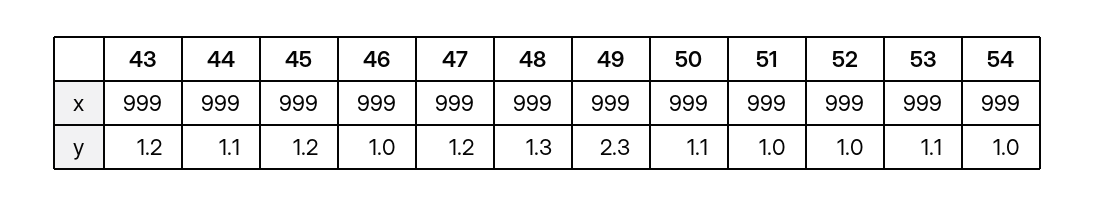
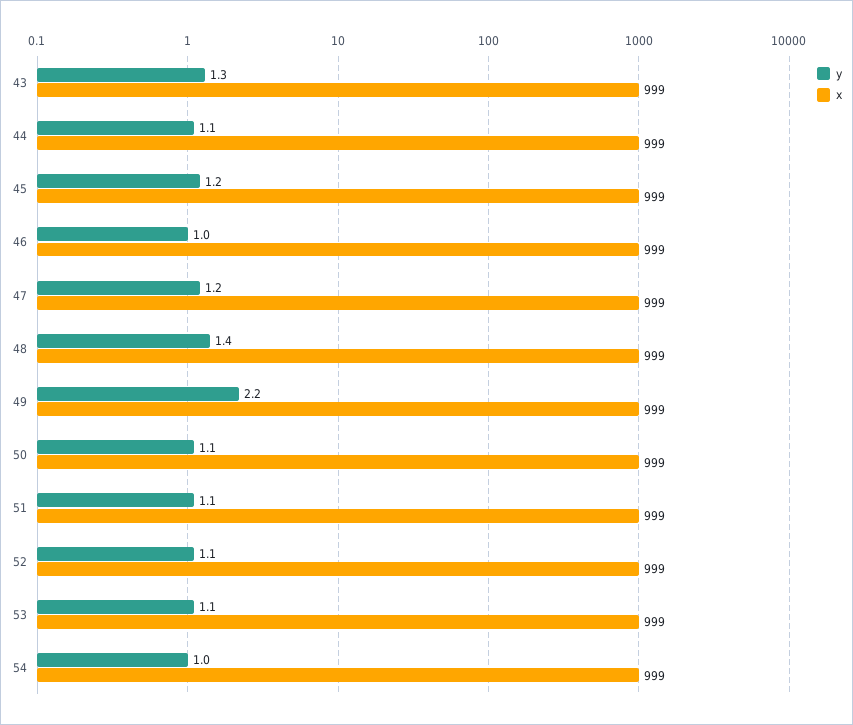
  {
    "x": {
      "43": 999,
      "44": 999,
      "45": 999,
      "46": 999,
      "47": 999,
      "48": 999,
      "49": 999,
      "50": 999,
      "51": 999,
      "52": 999,
      "53": 999,
      "54": 999
    },
    "y": {
-     "43": 1.2,
+     "43": 1.3,
      "44": 1.1,
      "45": 1.2,
      "46": 1,
      "47": 1.2,
-     "48": 1.3,
+     "48": 1.4,
-     "49": 2.3,
+     "49": 2.2,
      "50": 1.1,
-     "51": 1,
+     "51": 1.1,
-     "52": 1,
+     "52": 1.1,
      "53": 1.1,
      "54": 1
    }
  }

